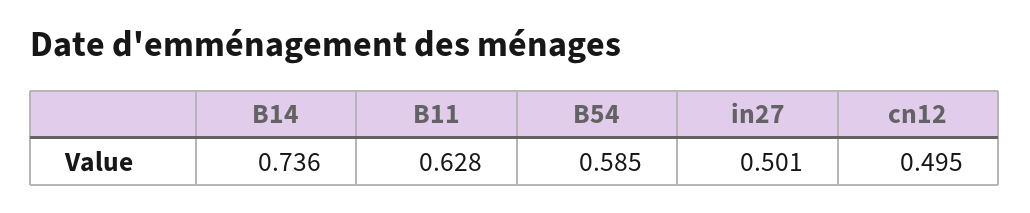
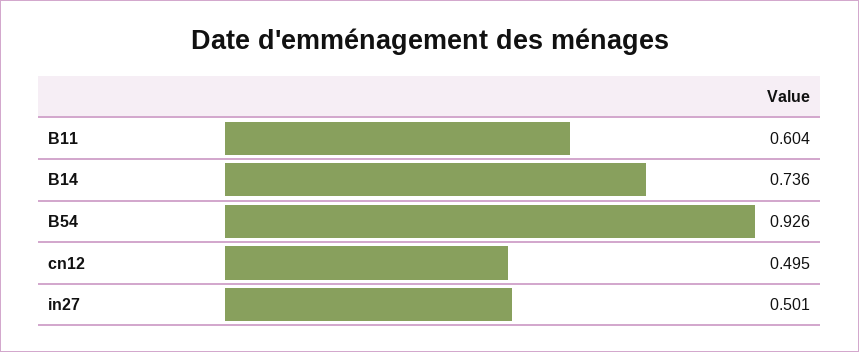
  {
    "B14": 0.736,
-   "B11": 0.628,
+   "B11": 0.604,
-   "B54": 0.585,
+   "B54": 0.926,
    "in27": 0.501,
    "cn12": 0.495
  }

